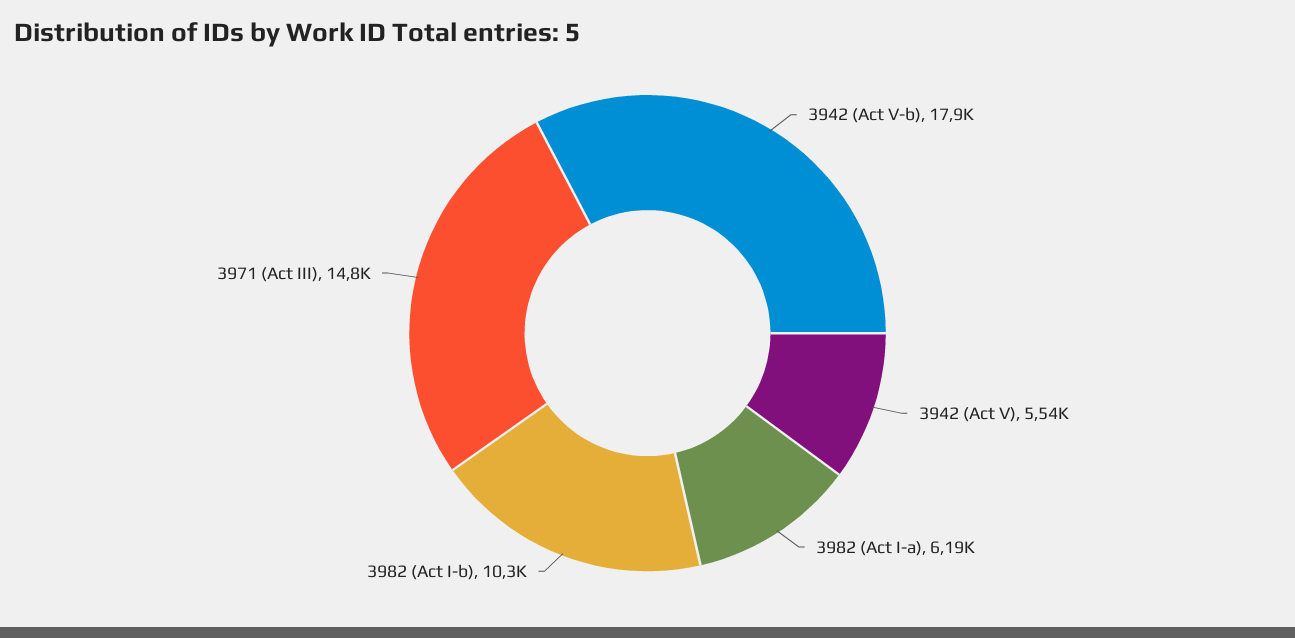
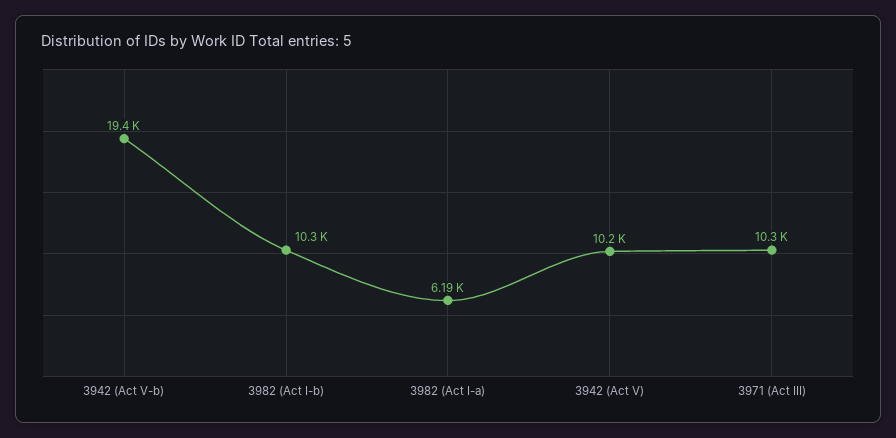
  {
-   "3942 (Act V-b)": 17900,
+   "3942 (Act V-b)": 19400,
-   "3942 (Act V)": 5540,
+   "3942 (Act V)": 10200,
    "3982 (Act I-a)": 6190,
    "3982 (Act I-b)": 10300,
-   "3971 (Act III)": 14800
+   "3971 (Act III)": 10300
  }

